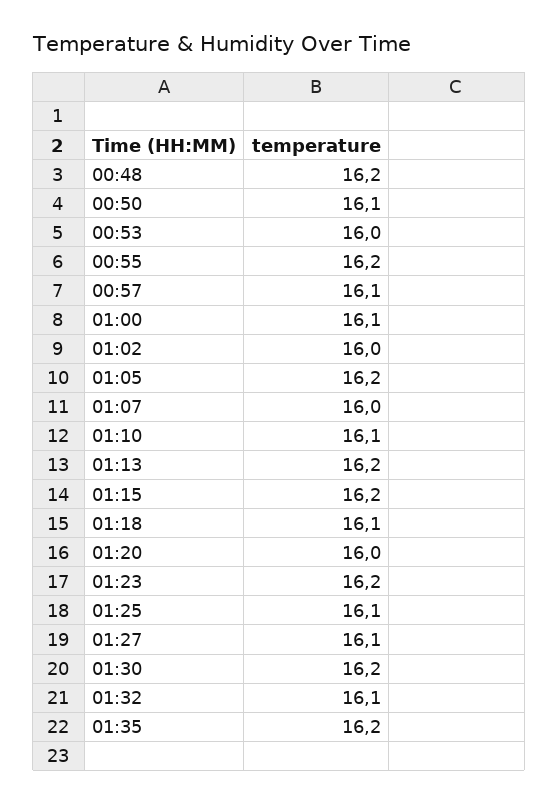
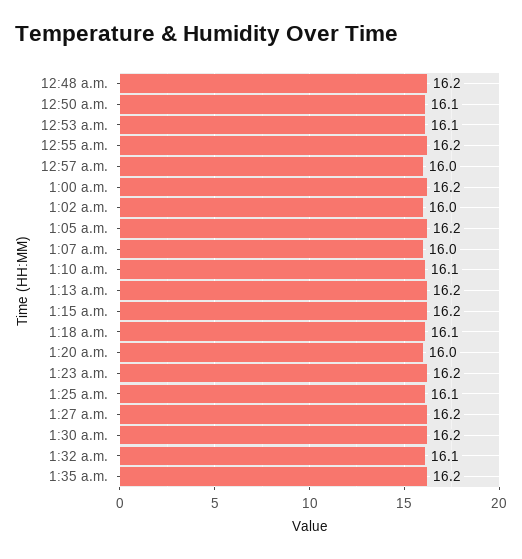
  {
    "00:48": 16.2,
    "00:50": 16.1,
-   "00:53": 16,
+   "00:53": 16.1,
    "00:55": 16.2,
-   "00:57": 16.1,
+   "00:57": 16,
-   "01:00": 16.1,
+   "01:00": 16.2,
    "01:02": 16,
    "01:05": 16.2,
    "01:07": 16,
    "01:10": 16.1,
    "01:13": 16.2,
    "01:15": 16.2,
    "01:18": 16.1,
    "01:20": 16,
    "01:23": 16.2,
    "01:25": 16.1,
-   "01:27": 16.1,
+   "01:27": 16.2,
    "01:30": 16.2,
    "01:32": 16.1,
    "01:35": 16.2
  }

